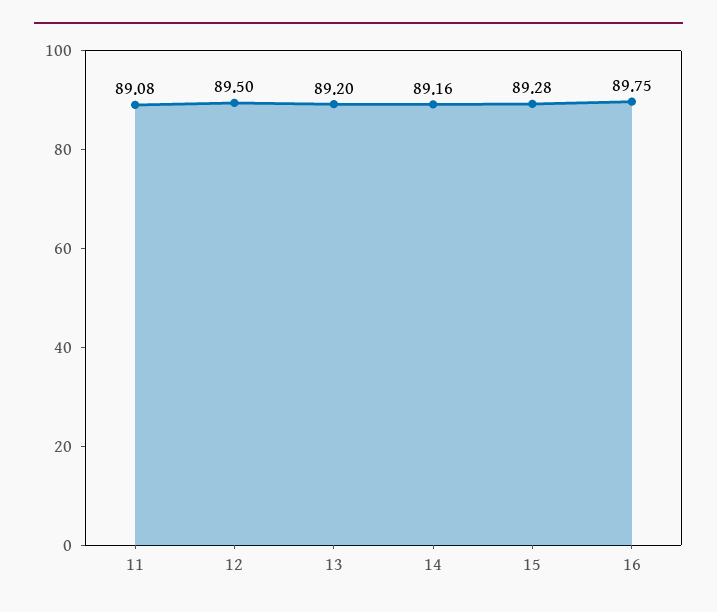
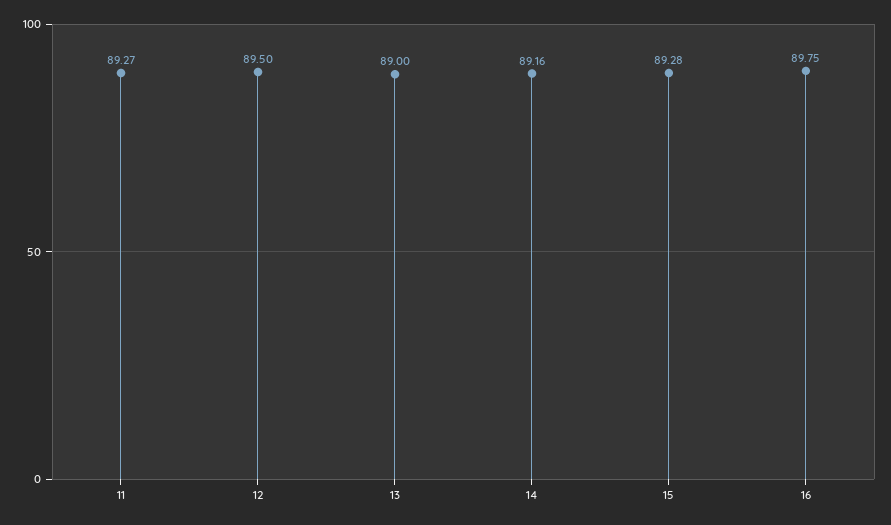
  {
-   "11": 89.08,
+   "11": 89.27,
    "12": 89.5,
-   "13": 89.2,
+   "13": 89,
    "14": 89.16,
    "15": 89.28,
    "16": 89.75
  }

